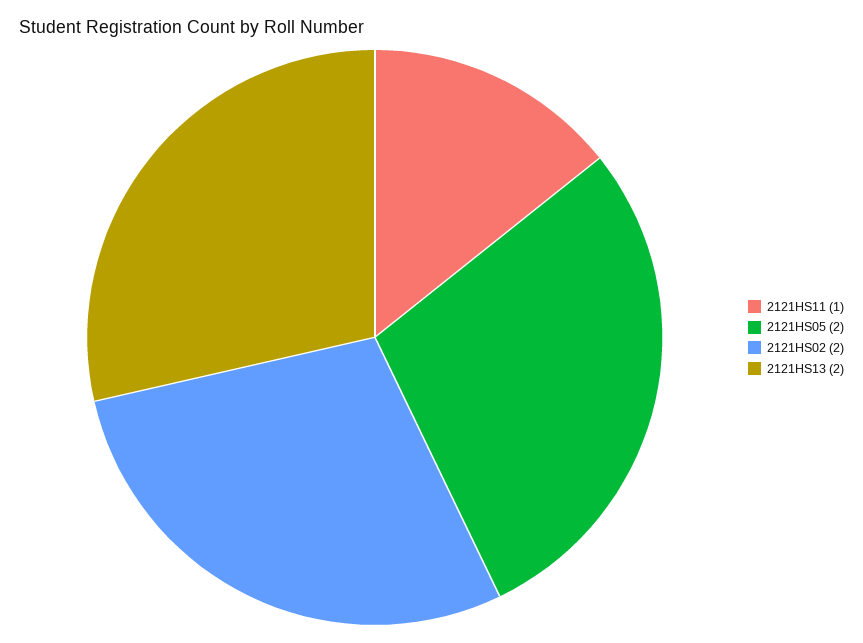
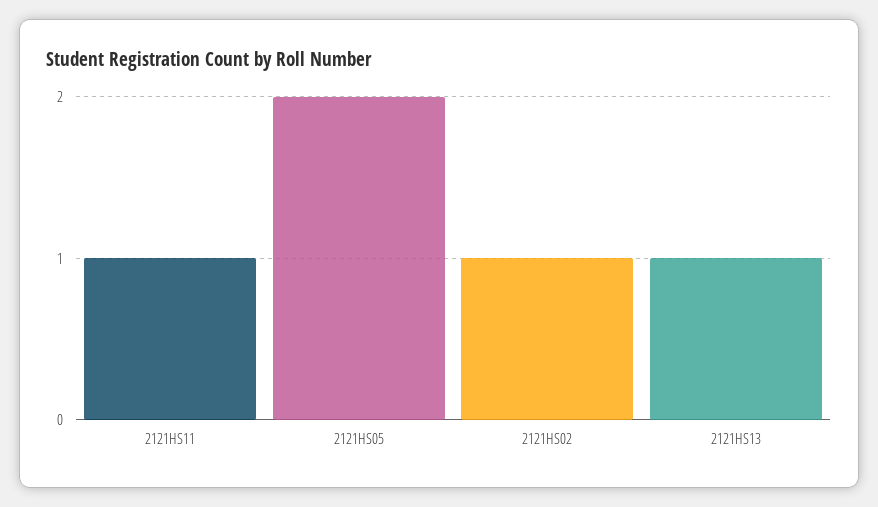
  {
    "2121HS11": 1,
    "2121HS05": 2,
-   "2121HS02": 2,
+   "2121HS02": 1,
-   "2121HS13": 2
+   "2121HS13": 1
  }

